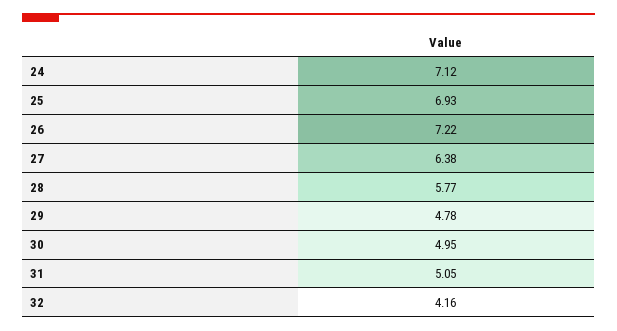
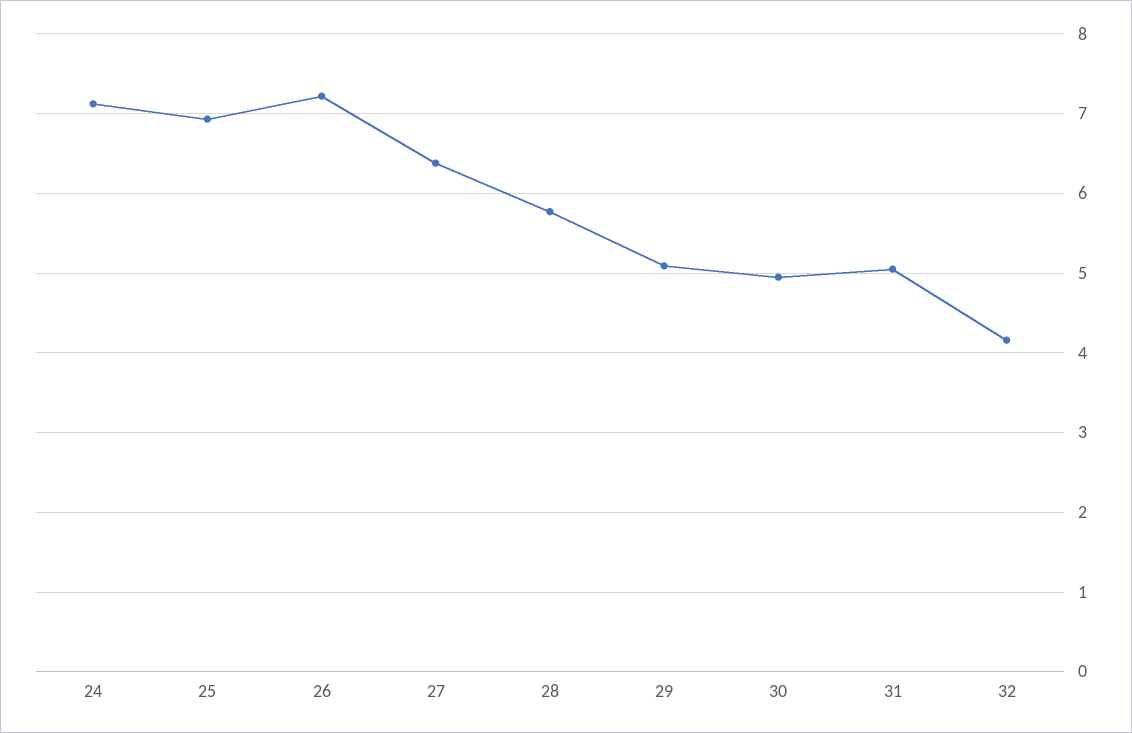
  {
    "24": 7.12,
    "25": 6.93,
    "26": 7.22,
    "27": 6.38,
    "28": 5.77,
-   "29": 4.78,
+   "29": 5.1,
    "30": 4.95,
    "31": 5.05,
    "32": 4.16
  }

